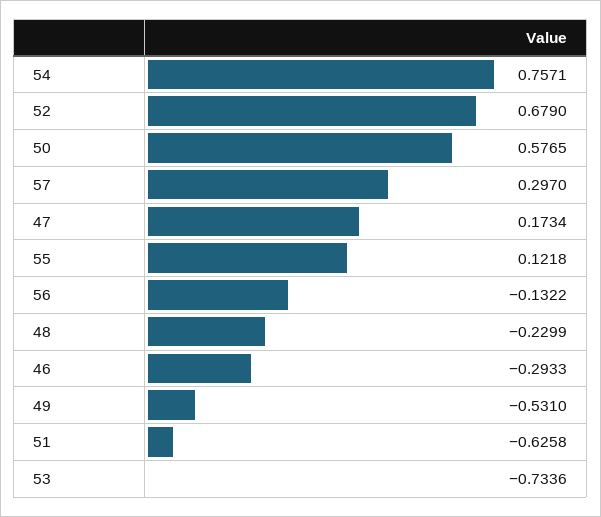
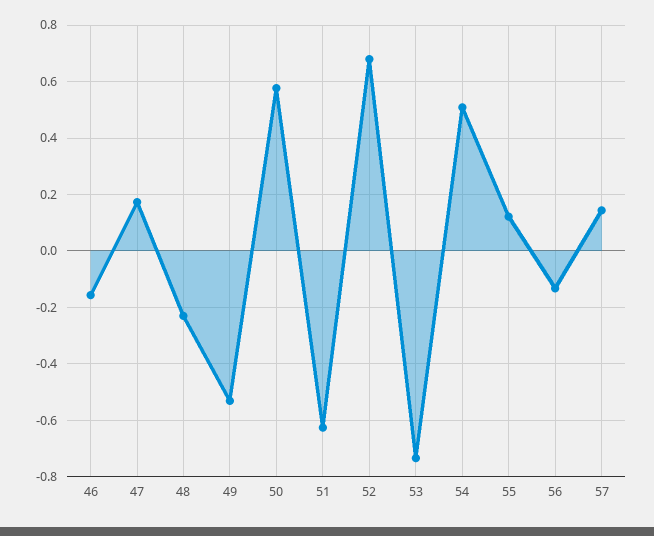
  {
-   "54": 0.7571,
+   "54": 0.5,
    "52": 0.679,
    "50": 0.5765,
-   "57": 0.297,
+   "57": 0.15,
    "47": 0.1734,
    "55": 0.1218,
    "56": -0.1322,
    "48": -0.2299,
-   "46": -0.2933,
+   "46": -0.15,
    "49": -0.531,
    "51": -0.6258,
    "53": -0.7336
  }

